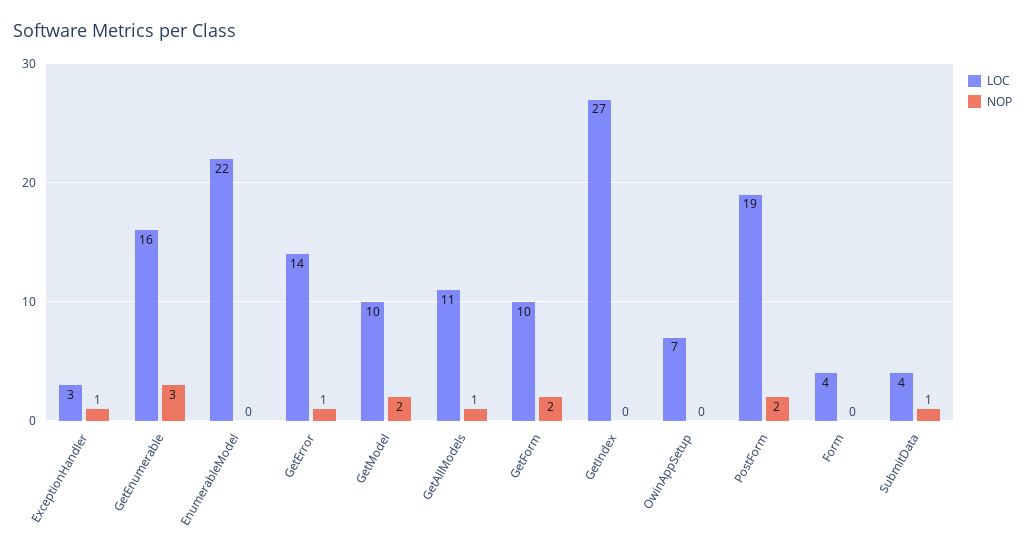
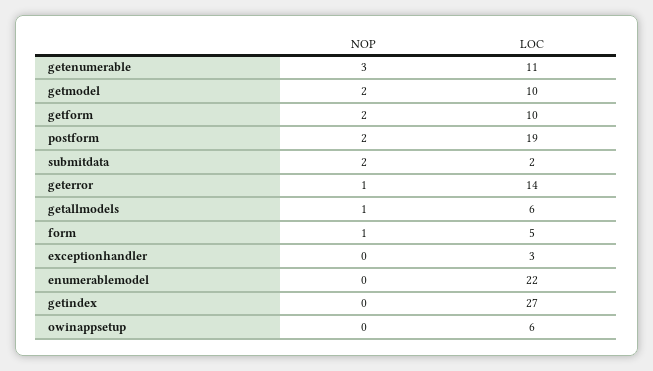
  {
    "LOC": {
      "ExceptionHandler": 3,
-     "GetEnumerable": 16,
+     "GetEnumerable": 11,
      "EnumerableModel": 22,
      "GetError": 14,
      "GetModel": 10,
-     "GetAllModels": 11,
+     "GetAllModels": 6,
      "GetForm": 10,
      "GetIndex": 27,
-     "OwinAppSetup": 7,
+     "OwinAppSetup": 6,
      "PostForm": 19,
-     "Form": 4,
+     "Form": 5,
-     "SubmitData": 4
+     "SubmitData": 2
    },
    "NOP": {
-     "ExceptionHandler": 1,
+     "ExceptionHandler": 0,
      "GetEnumerable": 3,
      "EnumerableModel": 0,
      "GetError": 1,
      "GetModel": 2,
      "GetAllModels": 1,
      "GetForm": 2,
      "GetIndex": 0,
      "OwinAppSetup": 0,
      "PostForm": 2,
-     "Form": 0,
+     "Form": 1,
-     "SubmitData": 1
+     "SubmitData": 2
    }
  }

